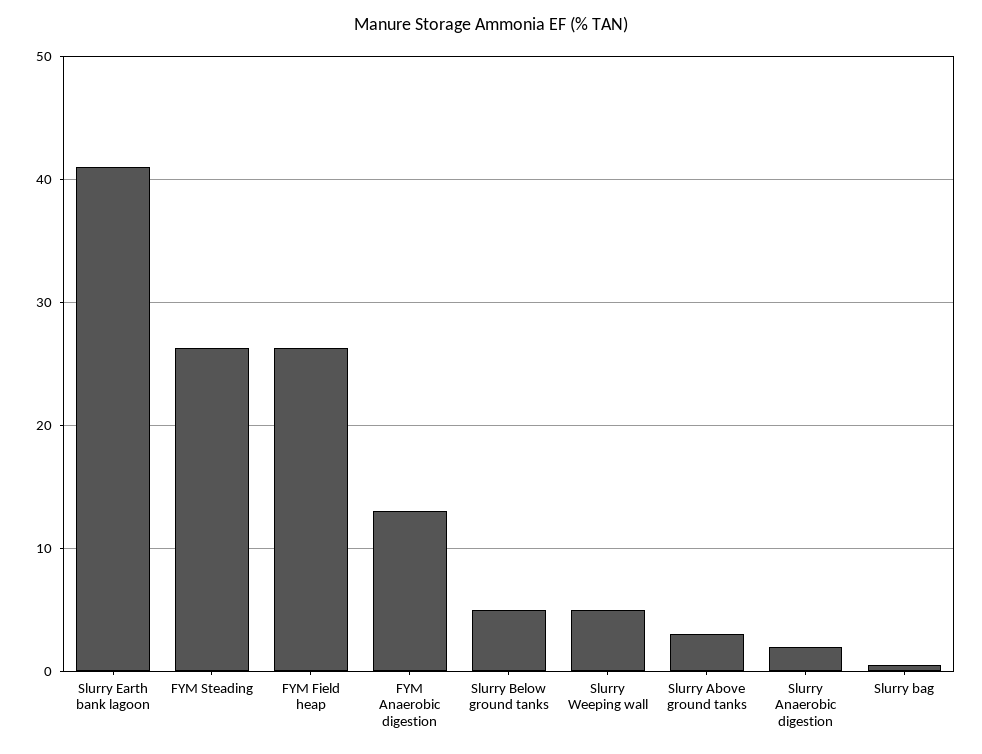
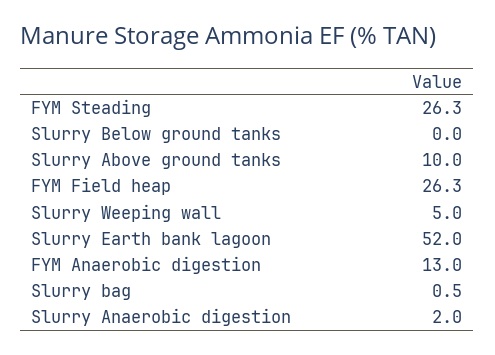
  {
-   "Slurry Earth bank lagoon": 41,
+   "Slurry Earth bank lagoon": 52,
    "FYM Steading": 26.3,
    "FYM Field heap": 26.3,
    "FYM Anaerobic digestion": 13,
-   "Slurry Below ground tanks": 5,
+   "Slurry Below ground tanks": 0,
    "Slurry Weeping wall": 5,
-   "Slurry Above ground tanks": 3,
+   "Slurry Above ground tanks": 10,
    "Slurry Anaerobic digestion": 2,
    "Slurry bag": 0.5
  }

